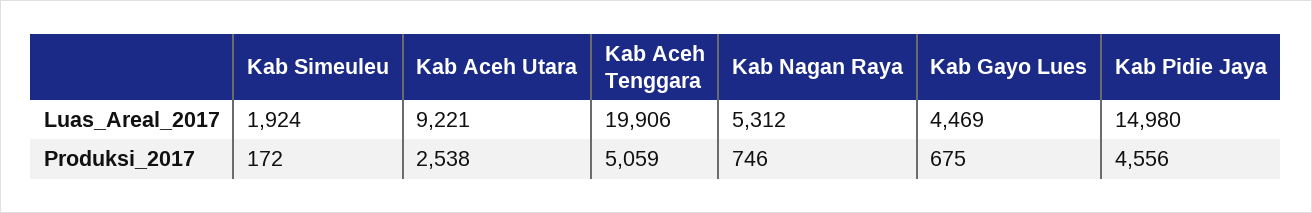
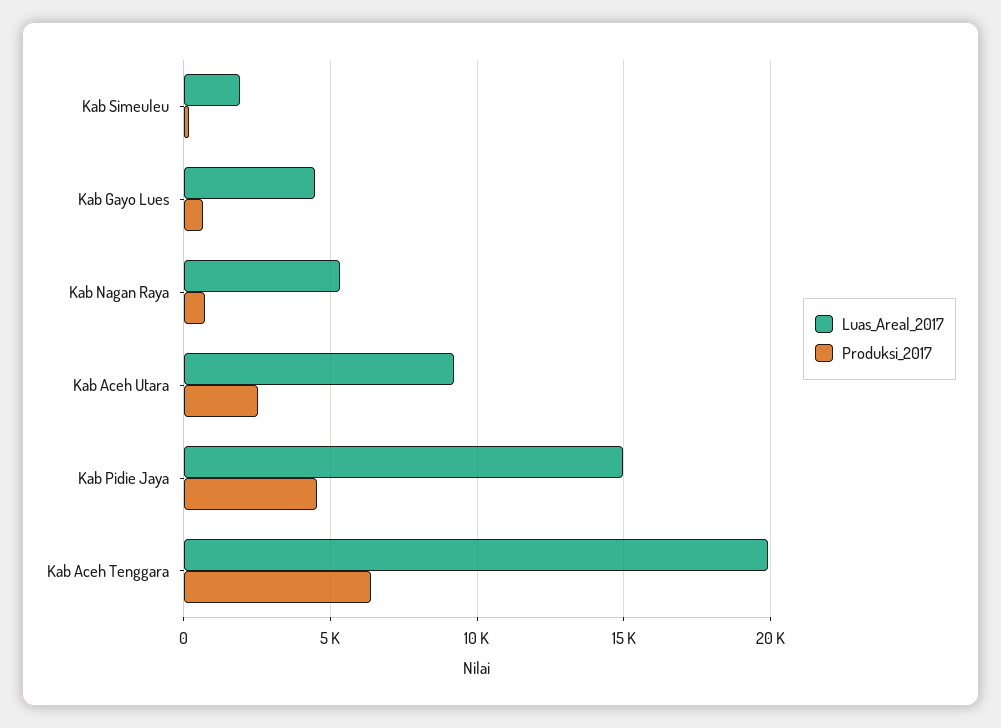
  {
    "Luas_Areal_2017": {
      "Kab Simeuleu": 1924,
      "Kab Aceh Utara": 9221,
      "Kab Aceh Tenggara": 19906,
      "Kab Nagan Raya": 5312,
      "Kab Gayo Lues": 4469,
      "Kab Pidie Jaya": 14980
    },
    "Produksi_2017": {
      "Kab Simeuleu": 172,
      "Kab Aceh Utara": 2538,
-     "Kab Aceh Tenggara": 5059,
+     "Kab Aceh Tenggara": 6500,
      "Kab Nagan Raya": 746,
      "Kab Gayo Lues": 675,
      "Kab Pidie Jaya": 4556
    }
  }

